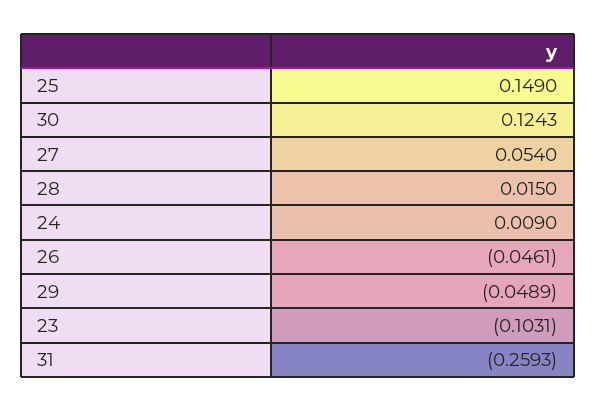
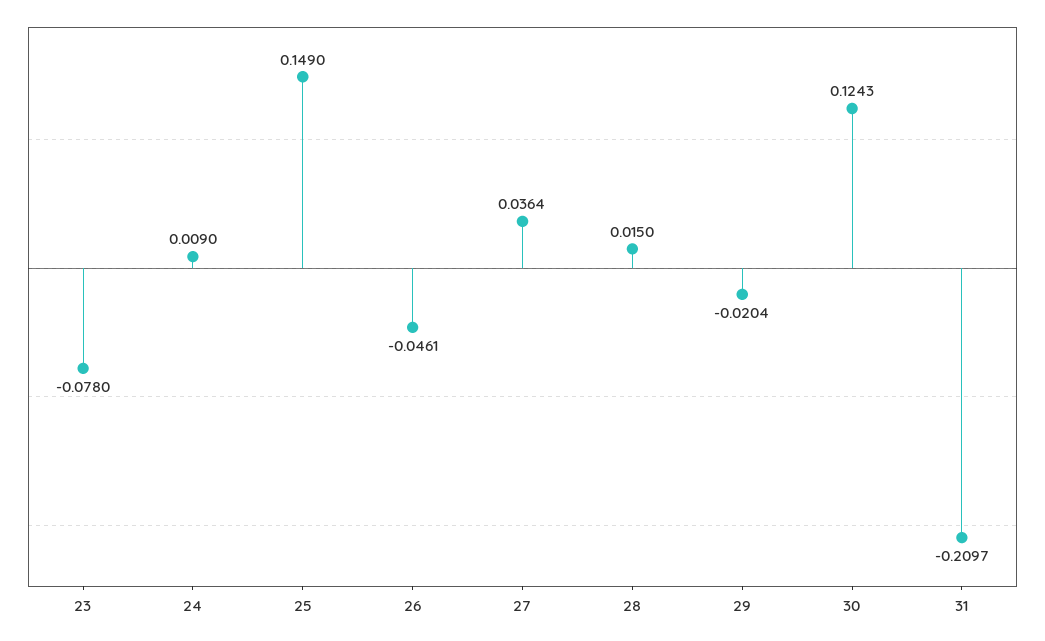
  {
    "25": 0.149,
    "30": 0.1243,
-   "27": 0.054,
+   "27": 0.0364,
    "28": 0.015,
    "24": 0.009,
    "26": -0.0461,
-   "29": -0.0489,
+   "29": -0.0204,
-   "23": -0.1031,
+   "23": -0.078,
-   "31": -0.2593
+   "31": -0.2097
  }

